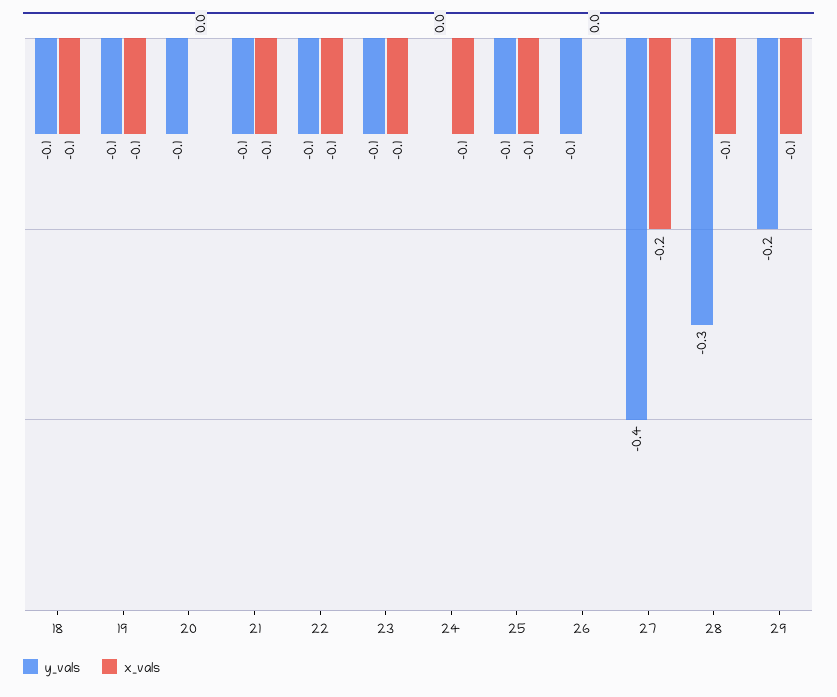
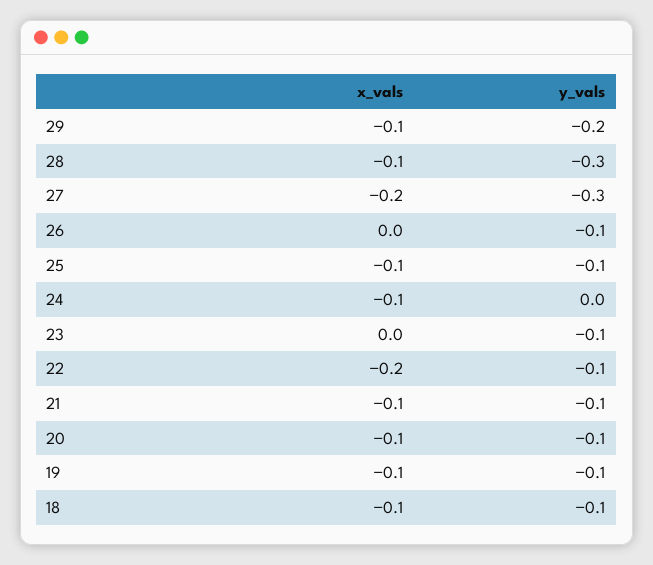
  {
    "y_vals": {
      "18": -0.1,
      "19": -0.1,
      "20": -0.1,
      "21": -0.1,
      "22": -0.1,
      "23": -0.1,
      "24": 0,
      "25": -0.1,
      "26": -0.1,
-     "27": -0.4,
+     "27": -0.3,
      "28": -0.3,
      "29": -0.2
    },
    "x_vals": {
      "18": -0.1,
      "19": -0.1,
-     "20": 0,
+     "20": -0.1,
      "21": -0.1,
-     "22": -0.1,
+     "22": -0.2,
-     "23": -0.1,
+     "23": 0,
      "24": -0.1,
      "25": -0.1,
      "26": 0,
      "27": -0.2,
      "28": -0.1,
      "29": -0.1
    }
  }

